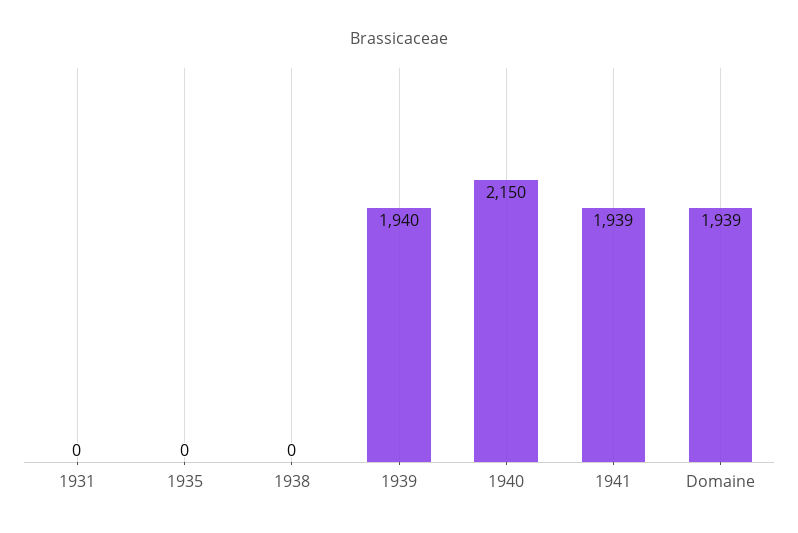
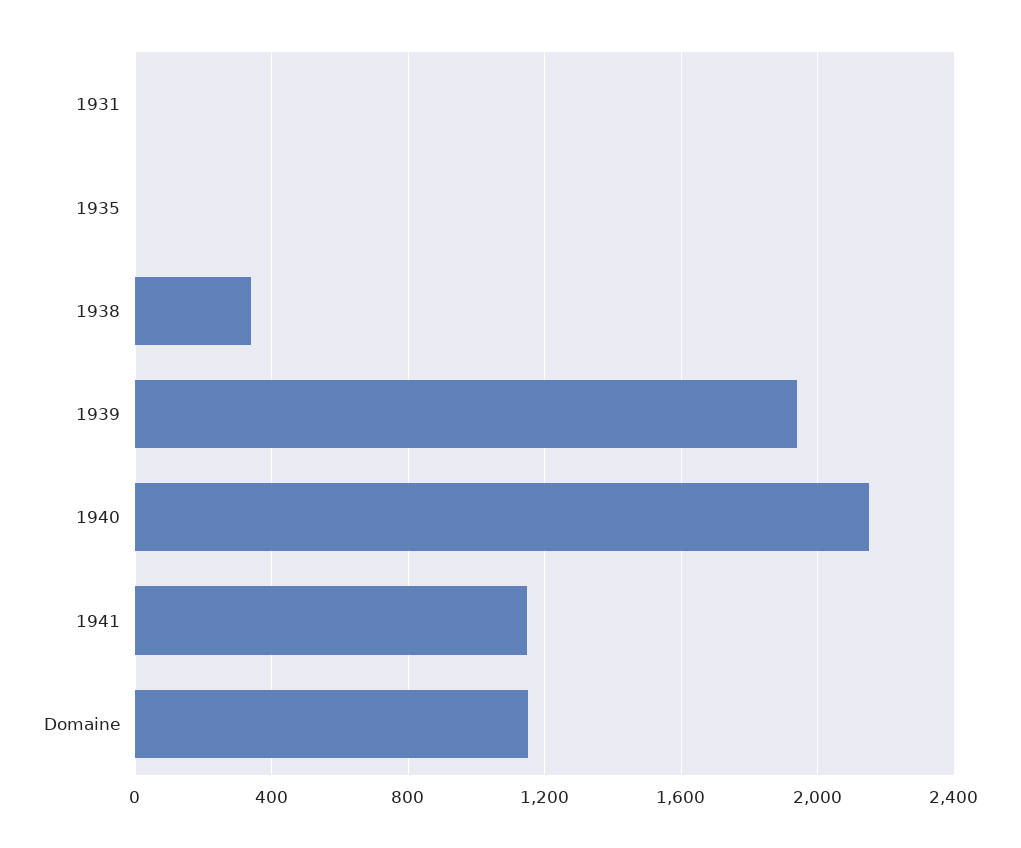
  {
    "1931": 0,
    "1935": 0,
-   "1938": 0,
+   "1938": 350,
    "1939": 1940,
    "1940": 2150,
-   "1941": 1939,
+   "1941": 1150,
-   "Domaine": 1939
+   "Domaine": 1150
  }

